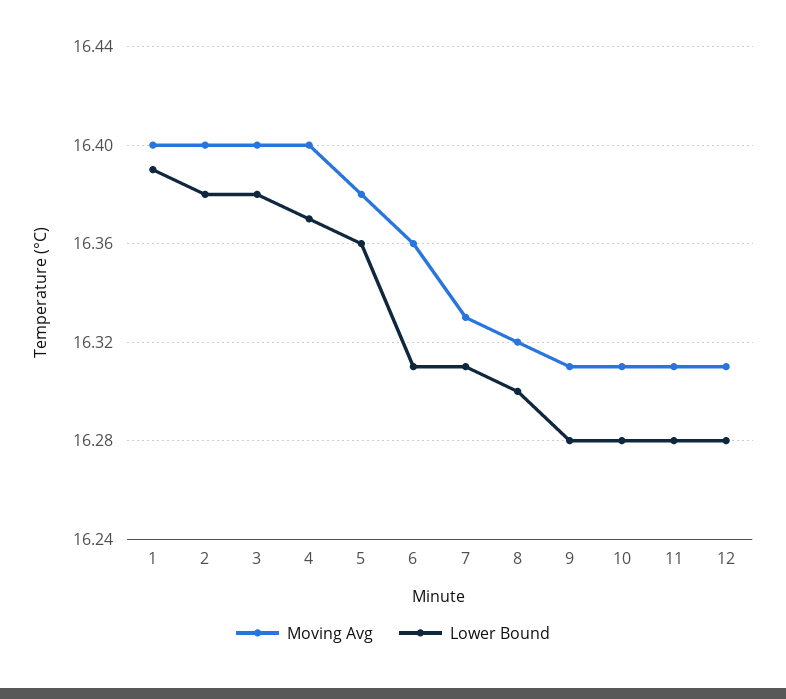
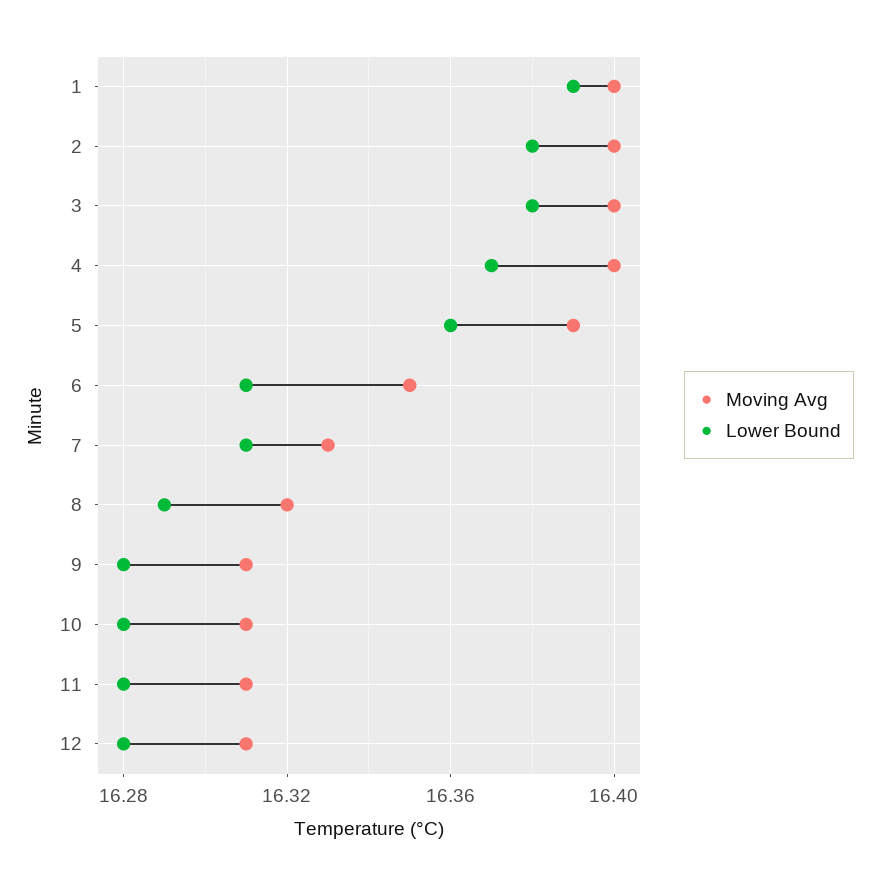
  {
    "Moving Avg": {
      "1": 16.4,
      "2": 16.4,
      "3": 16.4,
      "4": 16.4,
-     "5": 16.38,
+     "5": 16.39,
-     "6": 16.36,
+     "6": 16.35,
      "7": 16.33,
      "8": 16.32,
      "9": 16.31,
      "10": 16.31,
      "11": 16.31,
      "12": 16.31
    },
    "Lower Bound": {
      "1": 16.39,
      "2": 16.38,
      "3": 16.38,
      "4": 16.37,
      "5": 16.36,
      "6": 16.31,
      "7": 16.31,
-     "8": 16.3,
+     "8": 16.29,
      "9": 16.28,
      "10": 16.28,
      "11": 16.28,
      "12": 16.28
    }
  }

